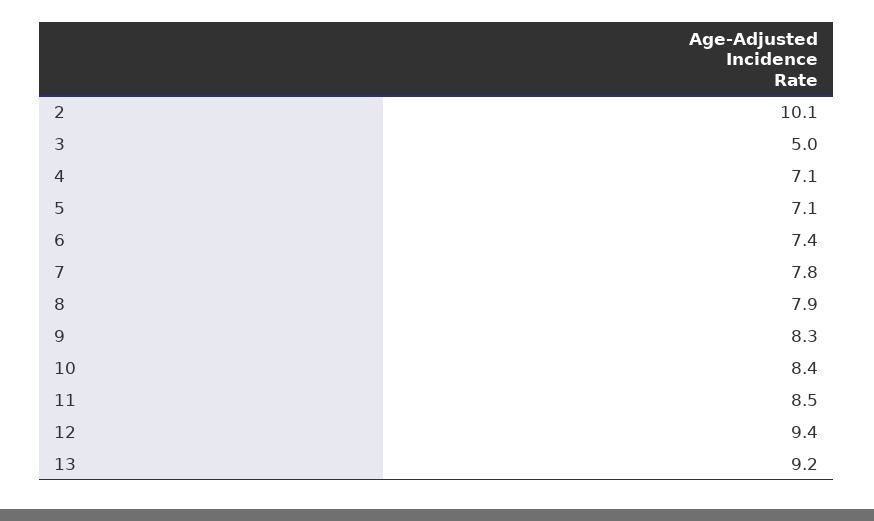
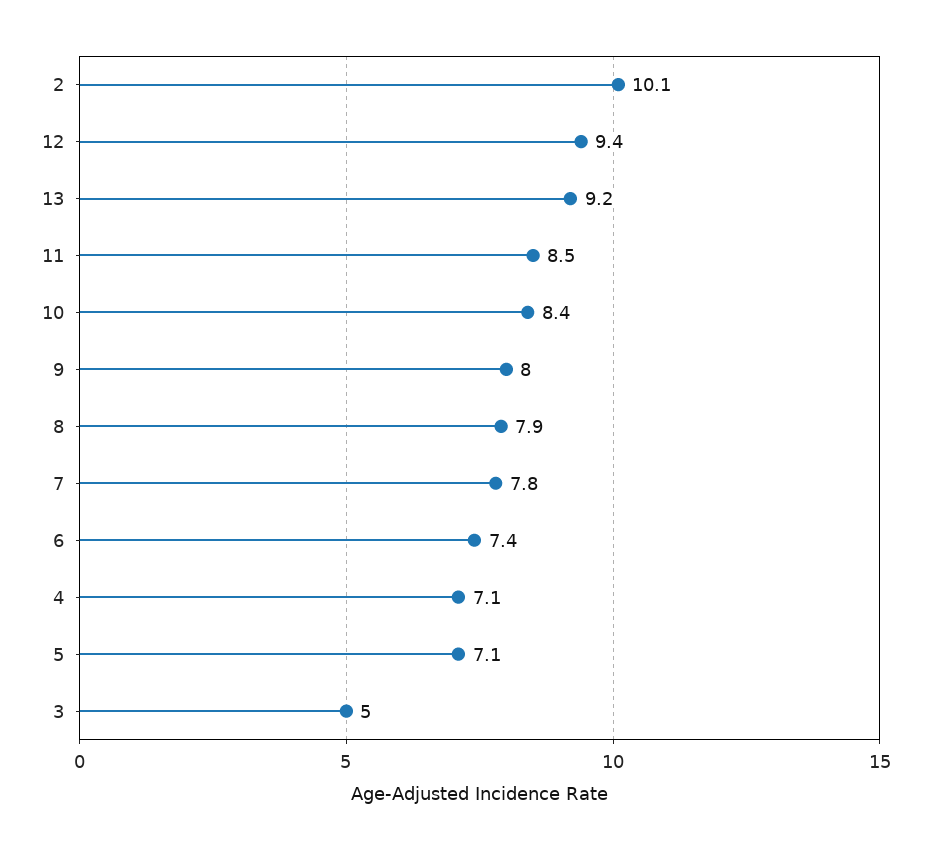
  {
    "2": 10.1,
    "3": 5,
    "4": 7.1,
    "5": 7.1,
    "6": 7.4,
    "7": 7.8,
    "8": 7.9,
-   "9": 8.3,
+   "9": 8,
    "10": 8.4,
    "11": 8.5,
    "12": 9.4,
    "13": 9.2
  }

